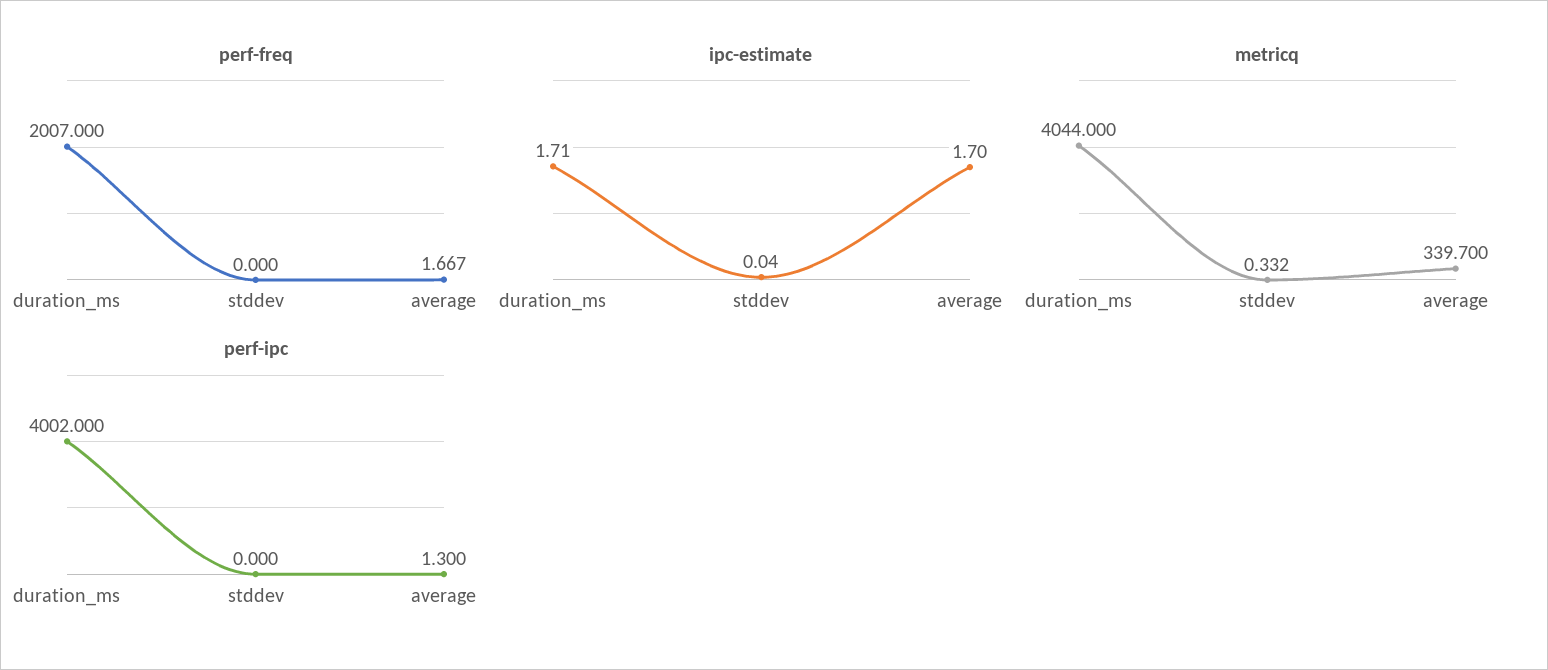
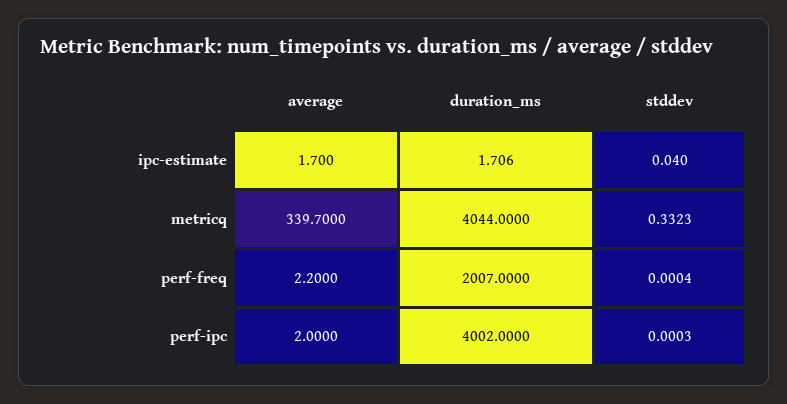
  {
    "perf-freq": {
      "duration_ms": 2007,
      "stddev": 0.0004,
-     "average": 1.667
+     "average": 2.2
    },
    "ipc-estimate": {
      "duration_ms": 1.706,
      "stddev": 0.04,
      "average": 1.7
    },
    "metricq": {
      "duration_ms": 4044,
      "stddev": 0.3323,
      "average": 339.7
    },
    "perf-ipc": {
      "duration_ms": 4002,
      "stddev": 0.0003,
-     "average": 1.3
+     "average": 2
    }
  }

